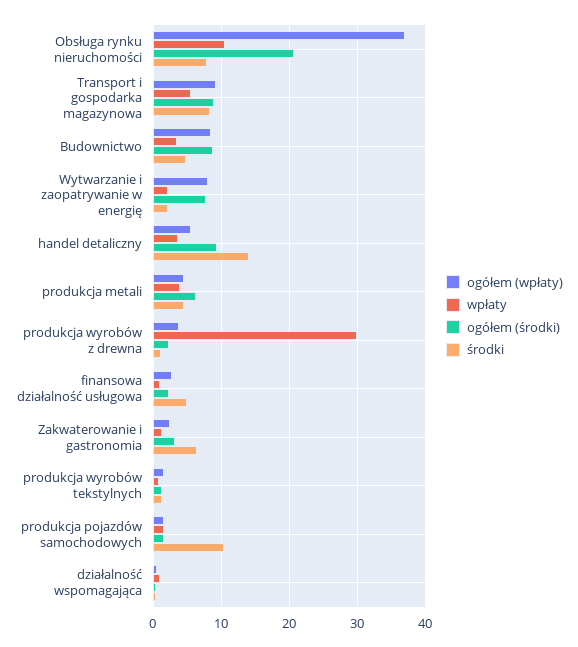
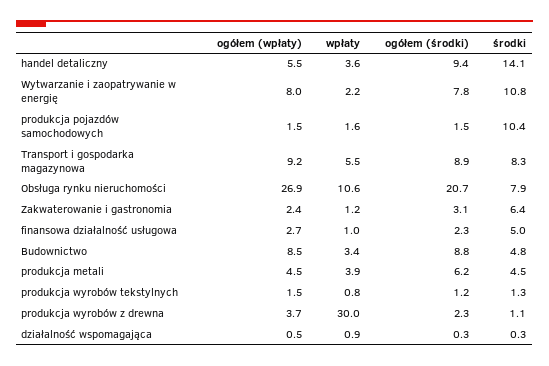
  {
    "ogółem (wpłaty)": {
-     "Obsługa rynku nieruchomości": 37,
+     "Obsługa rynku nieruchomości": 26.9,
      "Transport i gospodarka magazynowa": 9.2,
      "Budownictwo": 8.5,
      "Wytwarzanie i zaopatrywanie w energię": 8,
      "handel detaliczny": 5.5,
      "produkcja metali": 4.5,
      "produkcja wyrobów z drewna": 3.7,
      "finansowa działalność usługowa": 2.7,
      "Zakwaterowanie i gastronomia": 2.4,
      "produkcja wyrobów tekstylnych": 1.5,
      "produkcja pojazdów samochodowych": 1.5,
      "działalność wspomagająca": 0.5
    },
    "wpłaty": {
      "Obsługa rynku nieruchomości": 10.6,
      "Transport i gospodarka magazynowa": 5.5,
      "Budownictwo": 3.4,
      "Wytwarzanie i zaopatrywanie w energię": 2.2,
      "handel detaliczny": 3.6,
      "produkcja metali": 3.9,
      "produkcja wyrobów z drewna": 30,
      "finansowa działalność usługowa": 1,
      "Zakwaterowanie i gastronomia": 1.2,
      "produkcja wyrobów tekstylnych": 0.8,
      "produkcja pojazdów samochodowych": 1.6,
      "działalność wspomagająca": 0.9
    },
    "ogółem (środki)": {
      "Obsługa rynku nieruchomości": 20.7,
      "Transport i gospodarka magazynowa": 8.9,
      "Budownictwo": 8.8,
      "Wytwarzanie i zaopatrywanie w energię": 7.8,
      "handel detaliczny": 9.4,
      "produkcja metali": 6.2,
      "produkcja wyrobów z drewna": 2.3,
      "finansowa działalność usługowa": 2.3,
      "Zakwaterowanie i gastronomia": 3.1,
      "produkcja wyrobów tekstylnych": 1.2,
      "produkcja pojazdów samochodowych": 1.5,
      "działalność wspomagająca": 0.3
    },
    "środki": {
      "Obsługa rynku nieruchomości": 7.9,
      "Transport i gospodarka magazynowa": 8.3,
      "Budownictwo": 4.8,
-     "Wytwarzanie i zaopatrywanie w energię": 2,
+     "Wytwarzanie i zaopatrywanie w energię": 10.8,
      "handel detaliczny": 14.1,
      "produkcja metali": 4.5,
      "produkcja wyrobów z drewna": 1.1,
      "finansowa działalność usługowa": 5,
      "Zakwaterowanie i gastronomia": 6.4,
      "produkcja wyrobów tekstylnych": 1.3,
      "produkcja pojazdów samochodowych": 10.4,
      "działalność wspomagająca": 0.3
    }
  }

